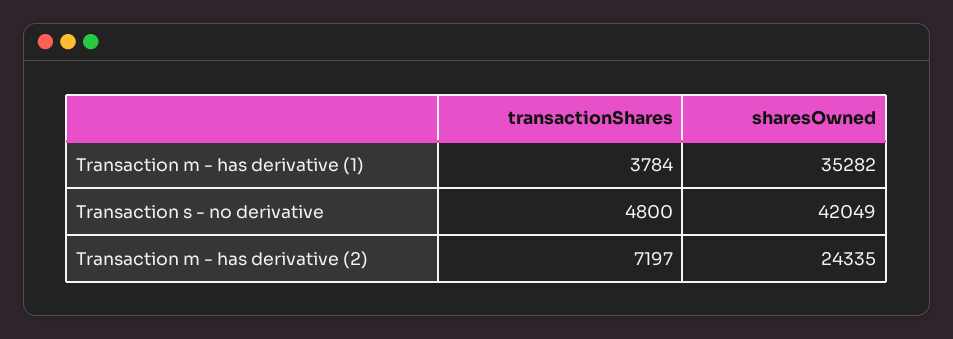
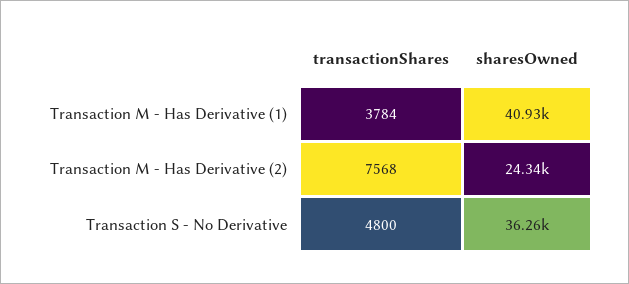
  {
    "transactionShares": {
      "Transaction m - has derivative (1)": 3784,
      "Transaction s - no derivative": 4800,
-     "Transaction m - has derivative (2)": 7197
+     "Transaction m - has derivative (2)": 7568
    },
    "sharesOwned": {
-     "Transaction m - has derivative (1)": 35282,
+     "Transaction m - has derivative (1)": 40930,
-     "Transaction s - no derivative": 42049,
+     "Transaction s - no derivative": 36260,
      "Transaction m - has derivative (2)": 24335
    }
  }

